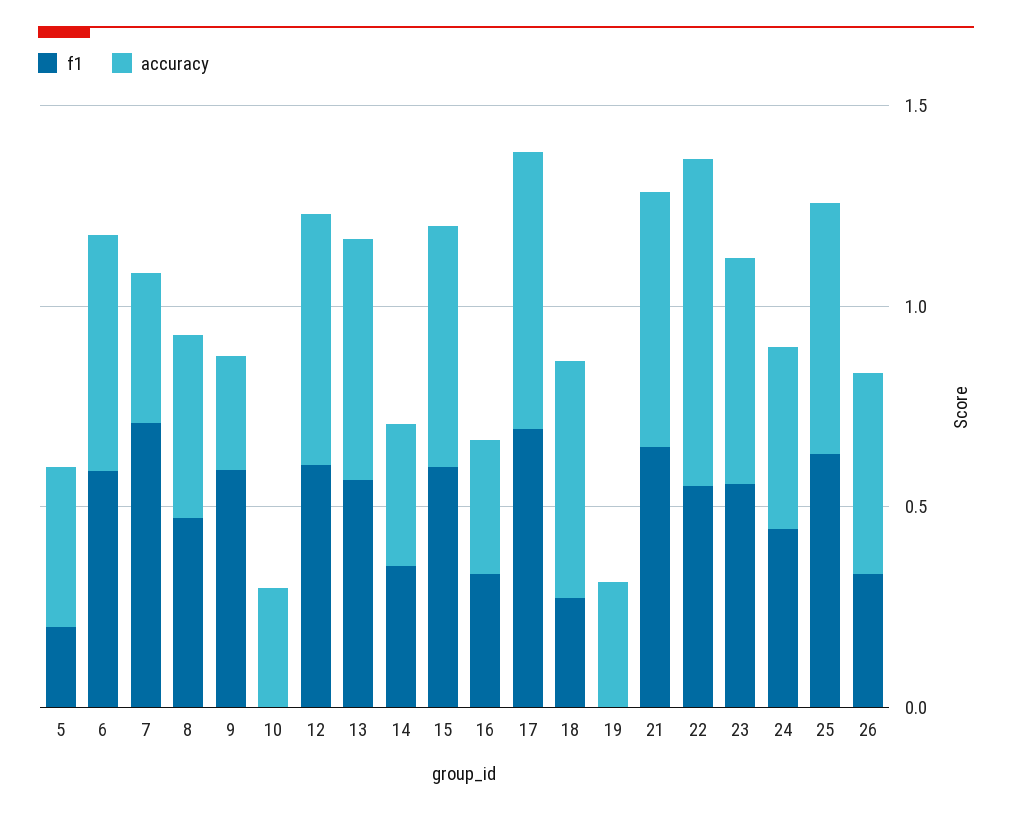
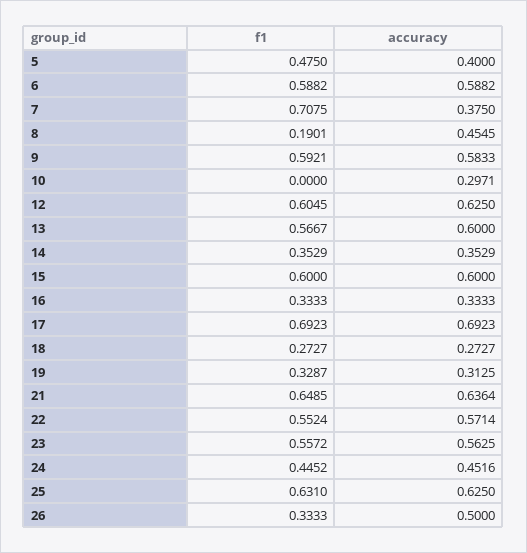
  {
    "f1": {
-     "5": 0.2,
+     "5": 0.475,
      "6": 0.5882,
      "7": 0.7075,
-     "8": 0.5,
+     "8": 0.1901,
      "9": 0.5921,
      "10": 0,
      "12": 0.6045,
      "13": 0.5667,
      "14": 0.3529,
      "15": 0.6,
      "16": 0.3333,
      "17": 0.6923,
      "18": 0.2727,
-     "19": 0,
+     "19": 0.3287,
      "21": 0.6485,
      "22": 0.5524,
      "23": 0.5572,
      "24": 0.4452,
      "25": 0.631,
      "26": 0.3333
    },
    "accuracy": {
      "5": 0.4,
      "6": 0.5882,
      "7": 0.375,
      "8": 0.4545,
-     "9": 0.3,
+     "9": 0.5833,
      "10": 0.2971,
      "12": 0.625,
      "13": 0.6,
      "14": 0.3529,
      "15": 0.6,
      "16": 0.3333,
      "17": 0.6923,
-     "18": 0.6,
+     "18": 0.2727,
      "19": 0.3125,
      "21": 0.6364,
-     "22": 0.8,
+     "22": 0.5714,
      "23": 0.5625,
      "24": 0.4516,
      "25": 0.625,
      "26": 0.5
    }
  }

